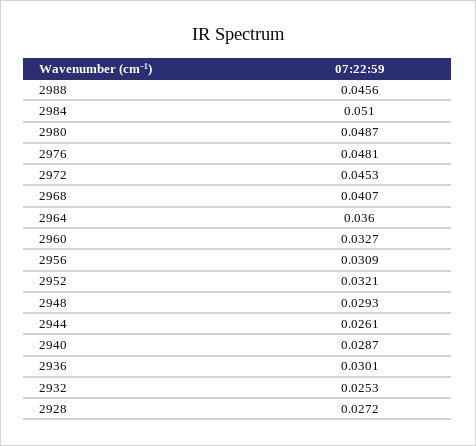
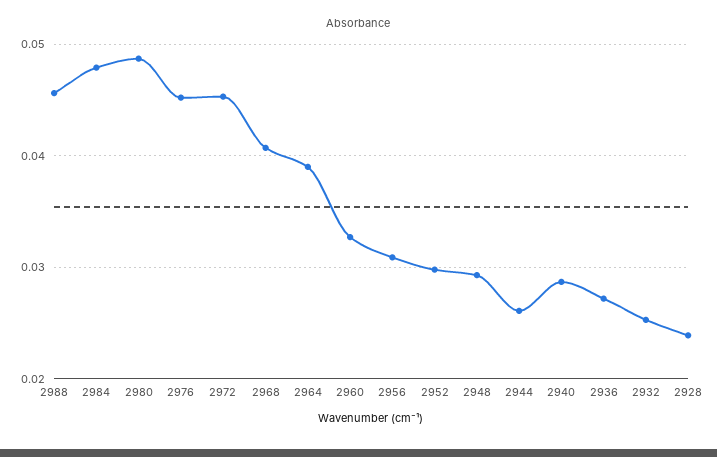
  {
    "2988": 0.0456,
-   "2984": 0.051,
+   "2984": 0.048,
    "2980": 0.0487,
-   "2976": 0.0481,
+   "2976": 0.045,
    "2972": 0.0453,
    "2968": 0.0407,
-   "2964": 0.036,
+   "2964": 0.039,
    "2960": 0.0327,
    "2956": 0.0309,
-   "2952": 0.0321,
+   "2952": 0.03,
    "2948": 0.0293,
    "2944": 0.0261,
    "2940": 0.0287,
-   "2936": 0.0301,
+   "2936": 0.027,
    "2932": 0.0253,
-   "2928": 0.0272
+   "2928": 0.024
  }

